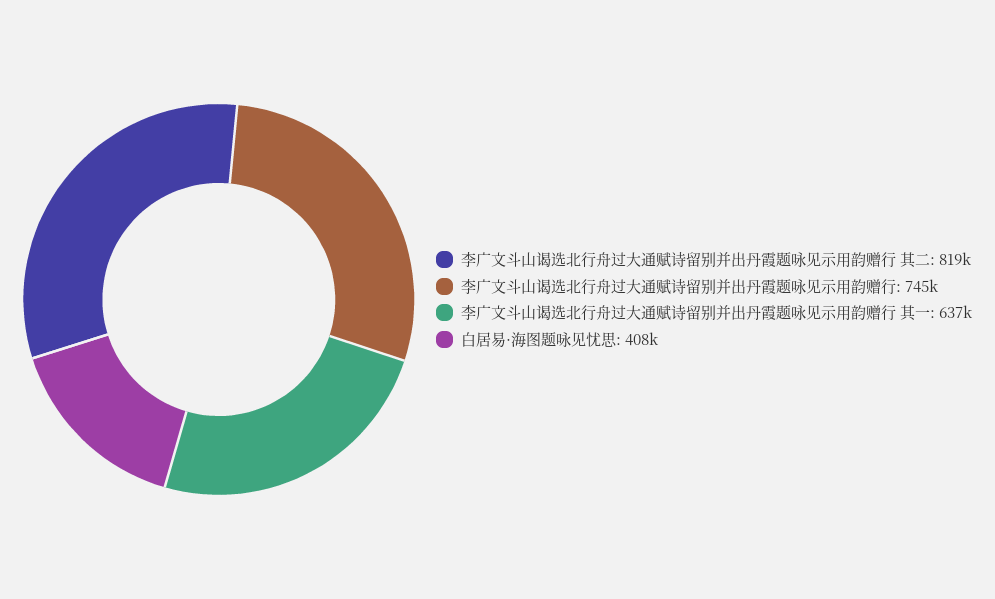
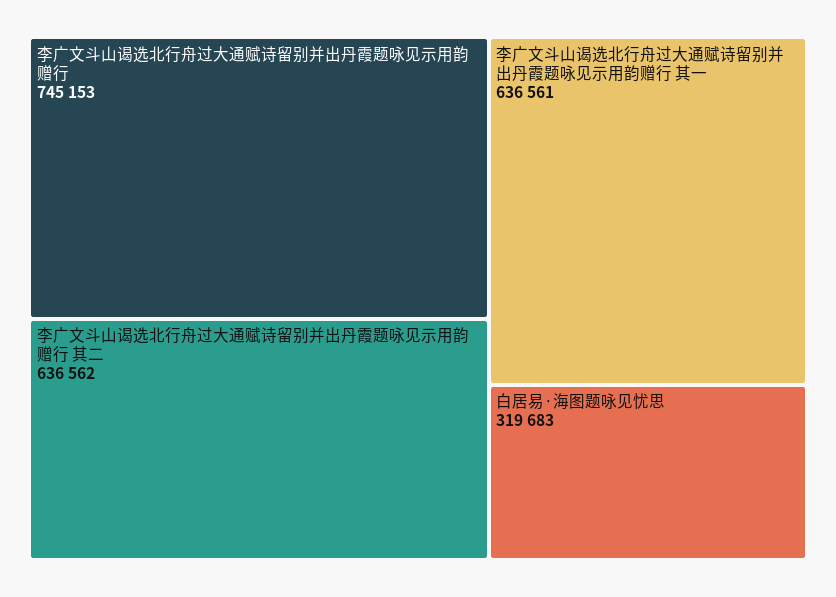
  {
-   "李广文斗山谒选北行舟过大通赋诗留别并出丹霞题咏见示用韵赠行 其二": 819000,
+   "李广文斗山谒选北行舟过大通赋诗留别并出丹霞题咏见示用韵赠行 其二": 636562,
    "李广文斗山谒选北行舟过大通赋诗留别并出丹霞题咏见示用韵赠行": 745153,
    "李广文斗山谒选北行舟过大通赋诗留别并出丹霞题咏见示用韵赠行 其一": 636561,
-   "白居易·海图题咏见忧思": 408000
+   "白居易·海图题咏见忧思": 319683
  }

